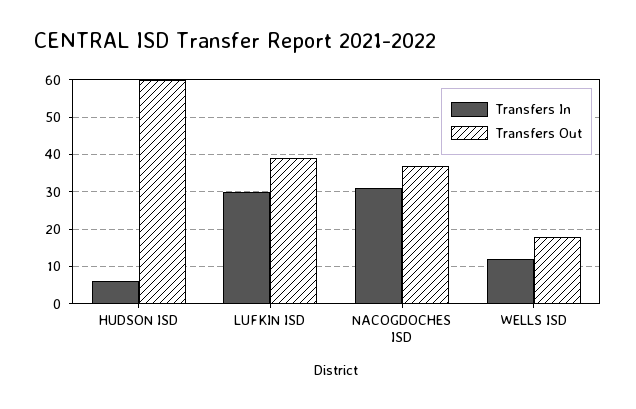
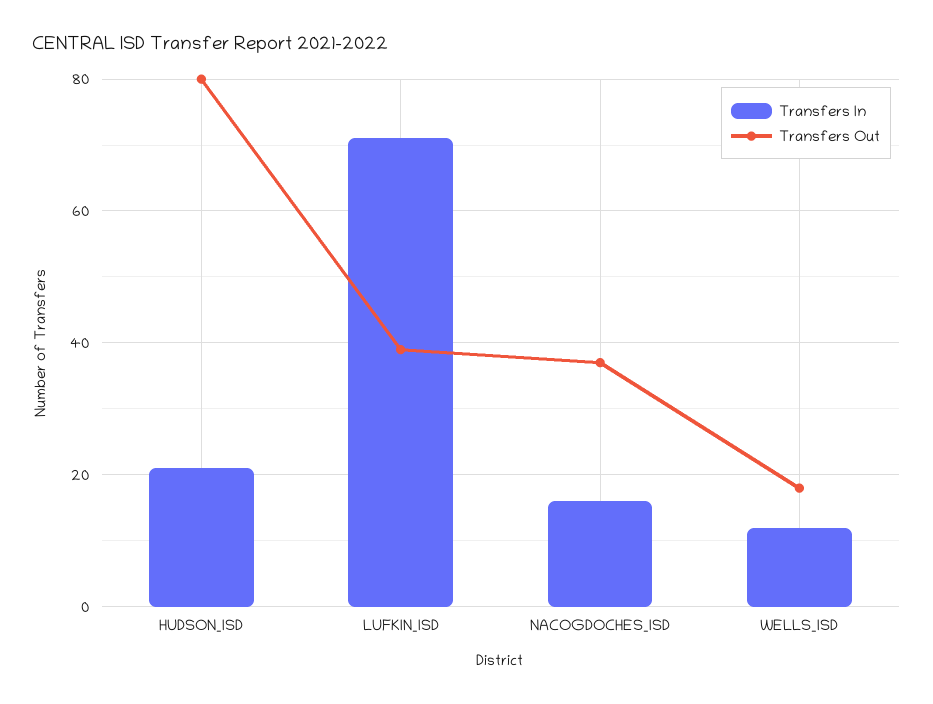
  {
    "Transfers In": {
-     "HUDSON ISD": 5,
+     "HUDSON ISD": 20,
-     "LUFKIN ISD": 30,
+     "LUFKIN ISD": 70,
-     "NACOGDOCHES ISD": 30,
+     "NACOGDOCHES ISD": 15,
      "WELLS ISD": 10
    },
    "Transfers Out": {
-     "HUDSON ISD": 60,
+     "HUDSON ISD": 80,
      "LUFKIN ISD": 40,
      "NACOGDOCHES ISD": 35,
      "WELLS ISD": 20
    }
  }

